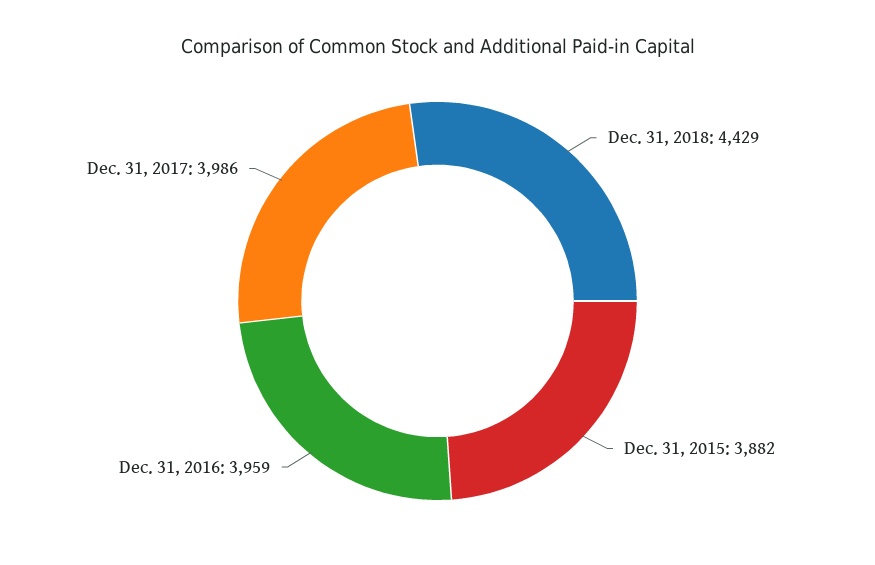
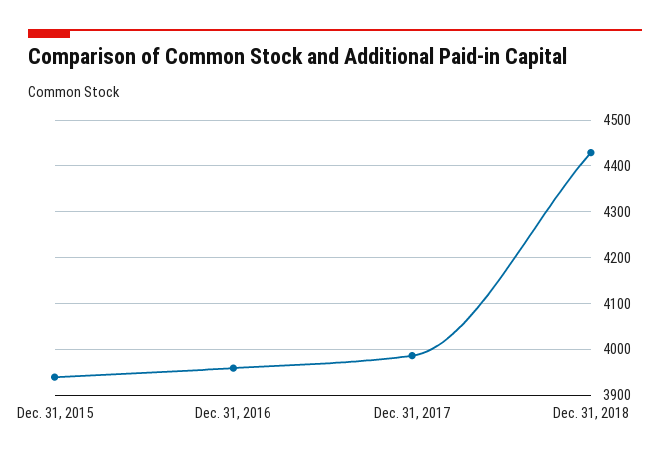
  {
    "Dec. 31, 2018": 4429,
-   "Dec. 31, 2015": 3882,
+   "Dec. 31, 2015": 3940,
    "Dec. 31, 2016": 3959,
    "Dec. 31, 2017": 3986
  }

